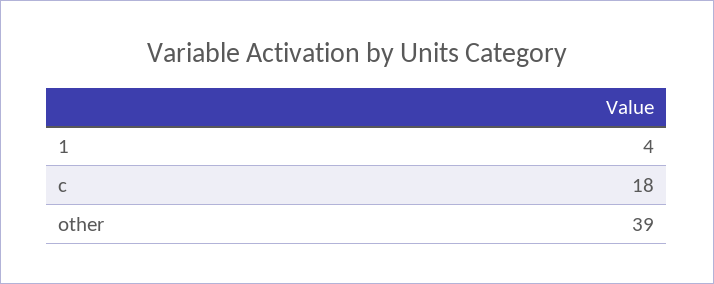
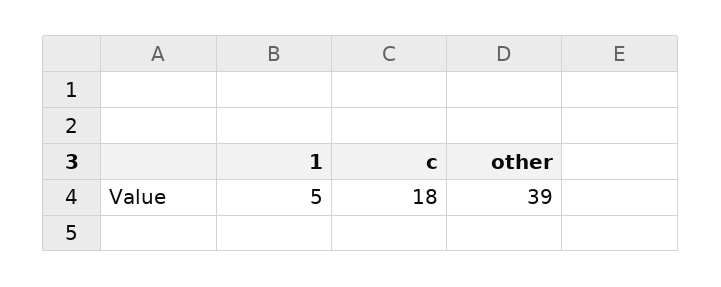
  {
-   "1": 4,
+   "1": 5,
    "c": 18,
    "other": 39
  }

